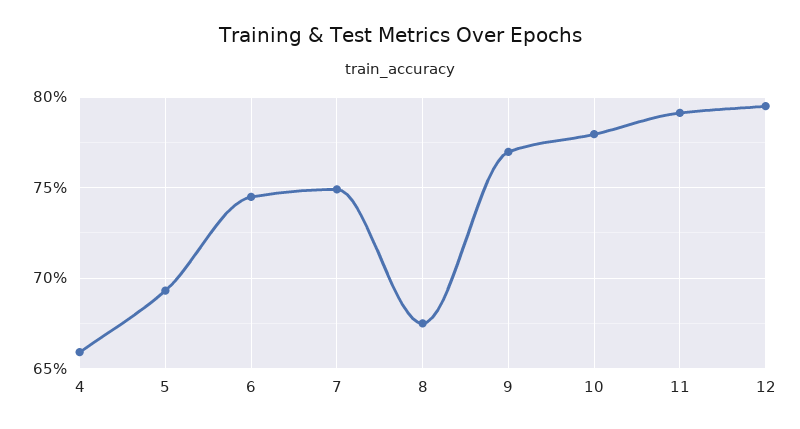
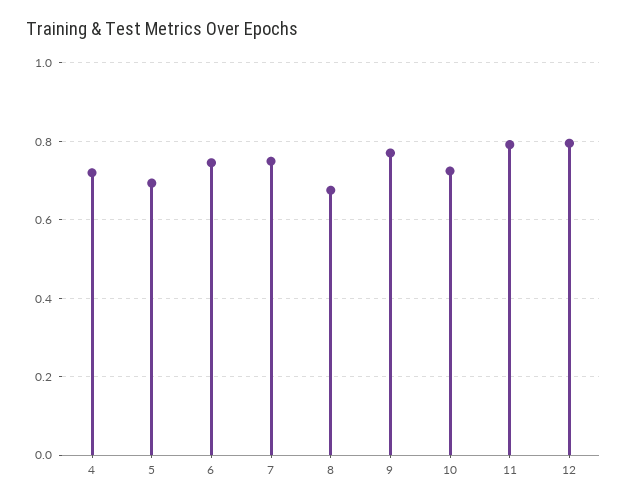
  {
-   "4": 0.66,
+   "4": 0.72,
    "5": 0.695,
    "6": 0.745,
    "7": 0.75,
    "8": 0.675,
    "9": 0.77,
-   "10": 0.78,
+   "10": 0.72,
    "11": 0.79,
    "12": 0.795
  }

